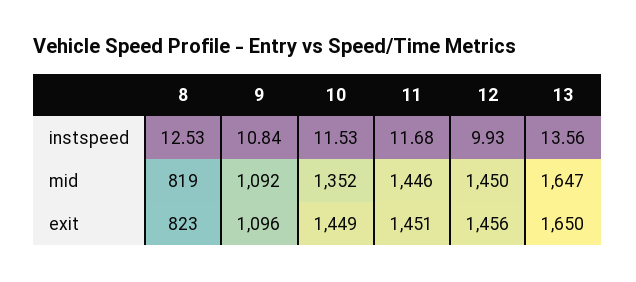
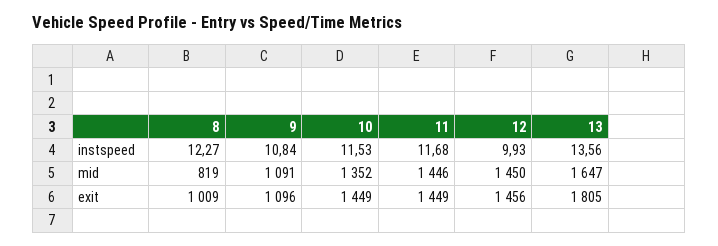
  {
    "8": {
-     "instspeed": 12.53,
+     "instspeed": 12.27,
      "mid": 819,
-     "exit": 823
+     "exit": 1009
    },
    "9": {
      "instspeed": 10.84,
-     "mid": 1092,
+     "mid": 1091,
      "exit": 1096
    },
    "10": {
      "instspeed": 11.53,
      "mid": 1352,
      "exit": 1449
    },
    "11": {
      "instspeed": 11.68,
      "mid": 1446,
-     "exit": 1451
+     "exit": 1449
    },
    "12": {
      "instspeed": 9.93,
      "mid": 1450,
      "exit": 1456
    },
    "13": {
      "instspeed": 13.56,
      "mid": 1647,
-     "exit": 1650
+     "exit": 1805
    }
  }

